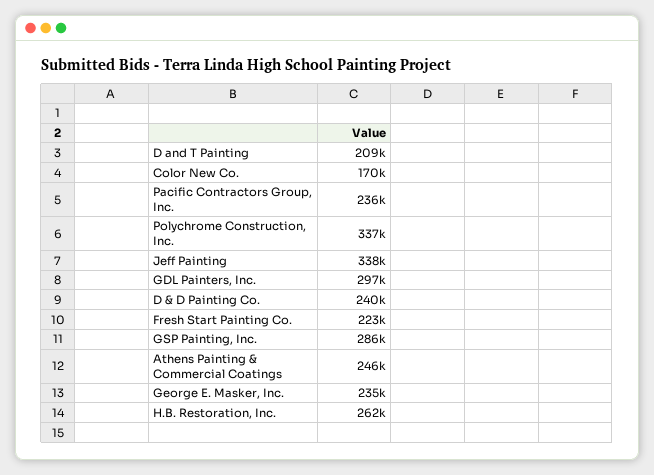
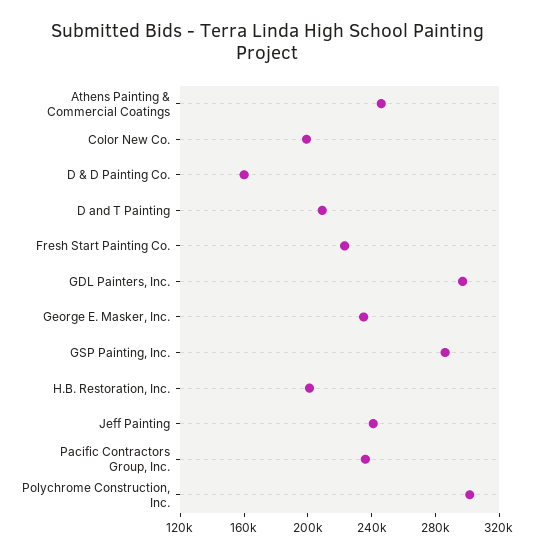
  {
    "D and T Painting": 209000,
-   "Color New Co.": 170000,
+   "Color New Co.": 200000,
    "Pacific Contractors Group, Inc.": 236000,
-   "Polychrome Construction, Inc.": 337000,
+   "Polychrome Construction, Inc.": 300000,
-   "Jeff Painting": 338000,
+   "Jeff Painting": 240000,
    "GDL Painters, Inc.": 297000,
-   "D & D Painting Co.": 240000,
+   "D & D Painting Co.": 160000,
    "Fresh Start Painting Co.": 223000,
    "GSP Painting, Inc.": 286000,
    "Athens Painting & Commercial Coatings": 246000,
    "George E. Masker, Inc.": 235000,
-   "H.B. Restoration, Inc.": 262000
+   "H.B. Restoration, Inc.": 200000
  }

